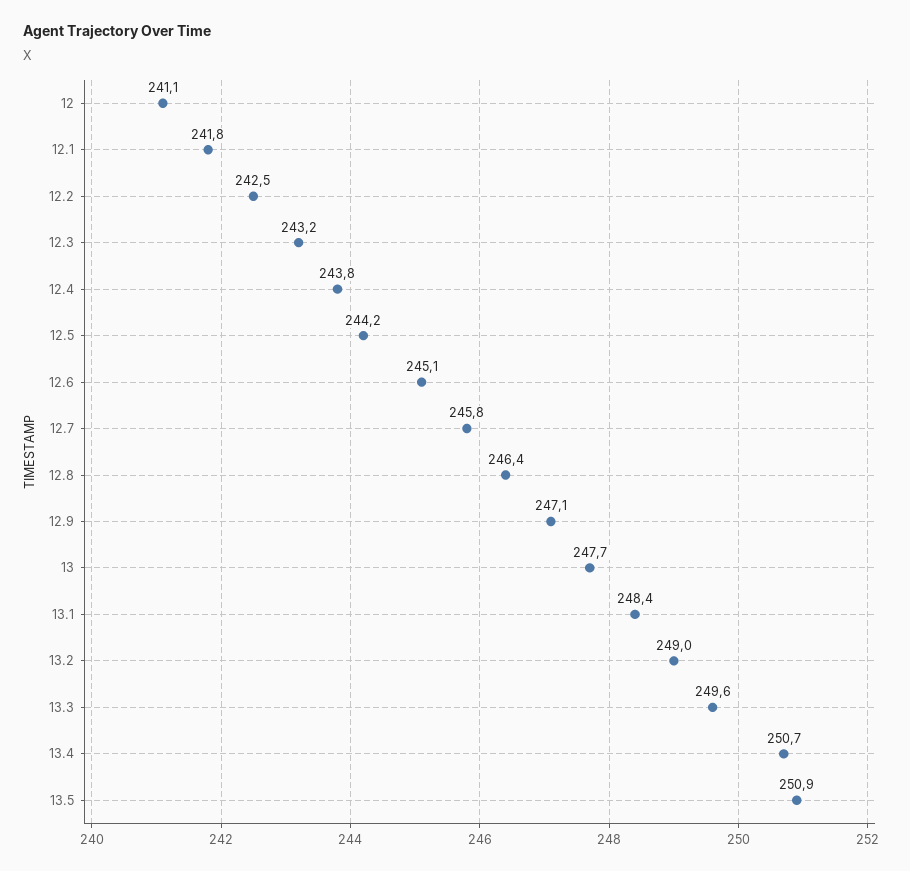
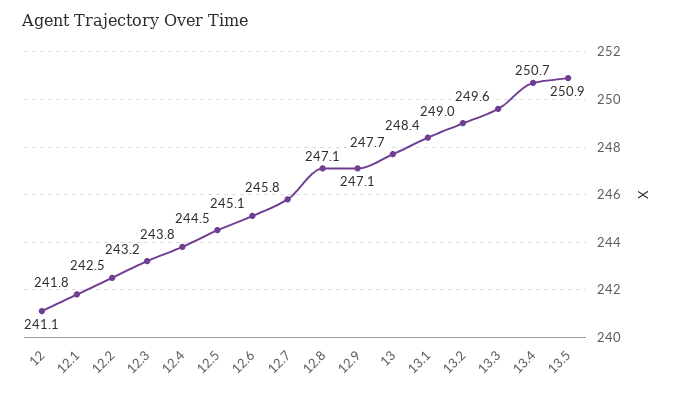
  {
    "12": 241.1,
    "12.1": 241.8,
    "12.2": 242.5,
    "12.3": 243.2,
    "12.4": 243.8,
-   "12.5": 244.2,
+   "12.5": 244.5,
    "12.6": 245.1,
    "12.7": 245.8,
-   "12.8": 246.4,
+   "12.8": 247.1,
    "12.9": 247.1,
    "13": 247.7,
    "13.1": 248.4,
    "13.2": 249,
    "13.3": 249.6,
    "13.4": 250.7,
    "13.5": 250.9
  }

